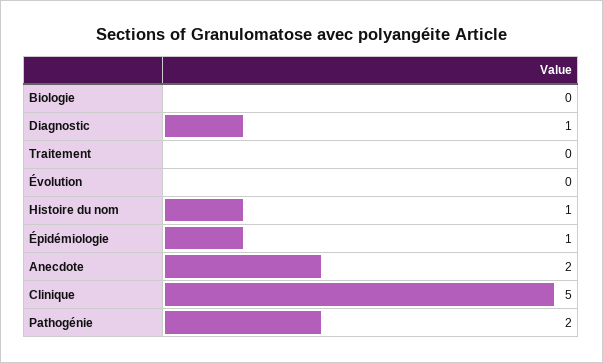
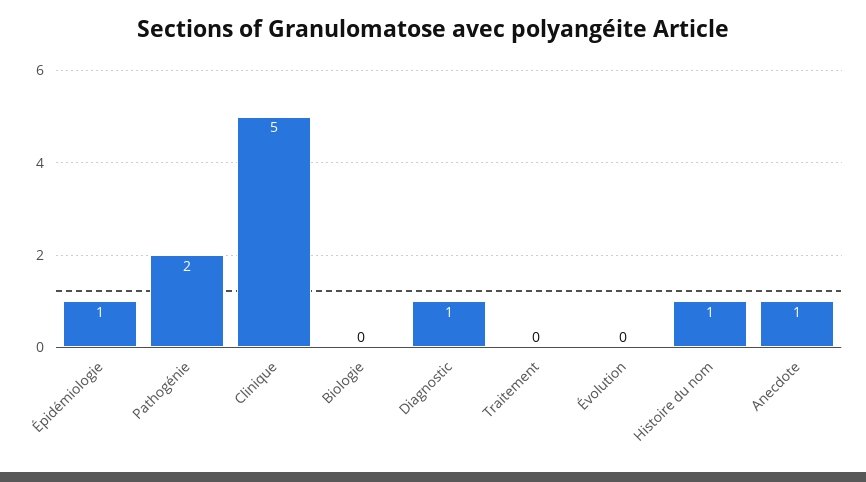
  {
    "Biologie": 0,
    "Diagnostic": 1,
    "Traitement": 0,
    "Évolution": 0,
    "Histoire du nom": 1,
    "Épidémiologie": 1,
-   "Anecdote": 2,
+   "Anecdote": 1,
    "Clinique": 5,
    "Pathogénie": 2
  }

